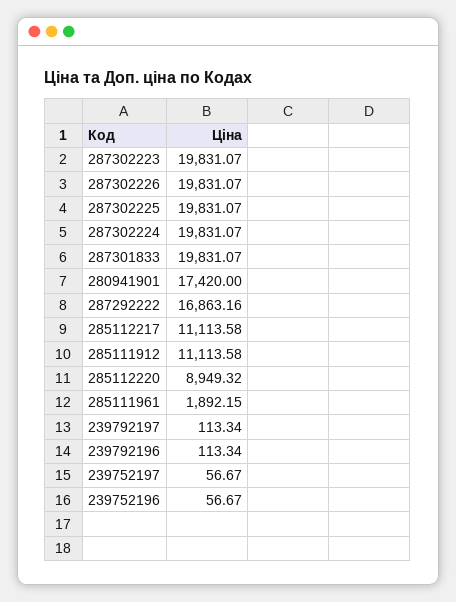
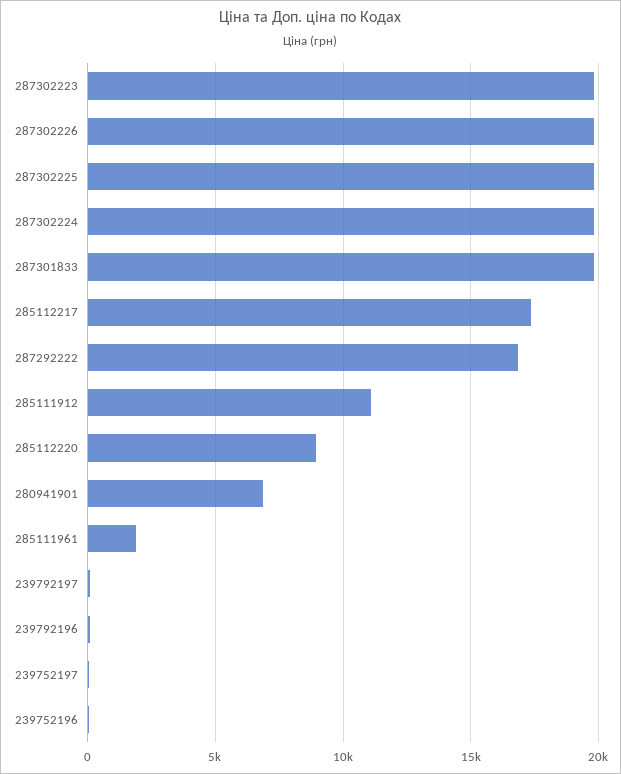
  {
    "287302223": 19831.07,
    "287302226": 19831.07,
    "287302225": 19831.07,
    "287302224": 19831.07,
    "287301833": 19831.07,
-   "280941901": 17420,
+   "280941901": 7000,
    "287292222": 16863.16,
-   "285112217": 11113.58,
+   "285112217": 17500,
    "285111912": 11113.58,
    "285112220": 8949.32,
    "285111961": 1892.15,
    "239792197": 113.34,
    "239792196": 113.34,
    "239752197": 56.67,
    "239752196": 56.67
  }

